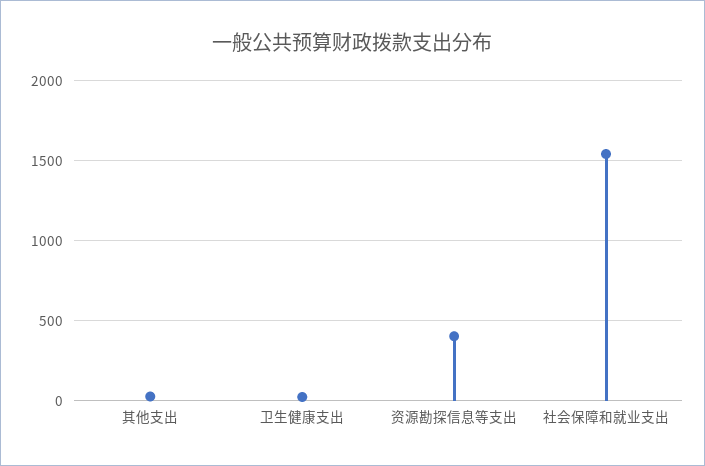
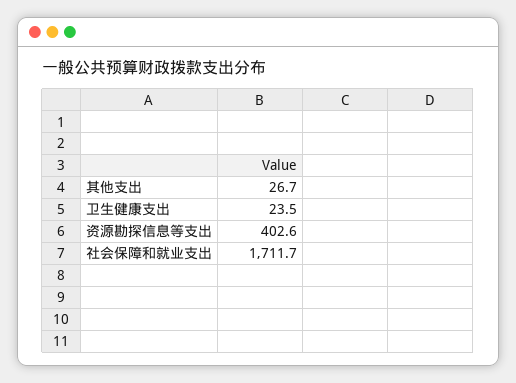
  {
    "其他支出": 26.7,
    "卫生健康支出": 23.5,
    "资源勘探信息等支出": 402.6,
-   "社会保障和就业支出": 1550
+   "社会保障和就业支出": 1711.7
  }

